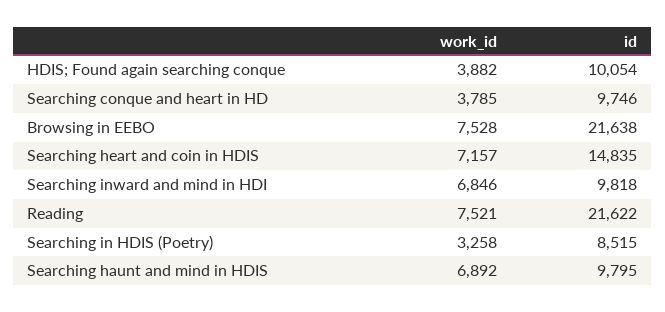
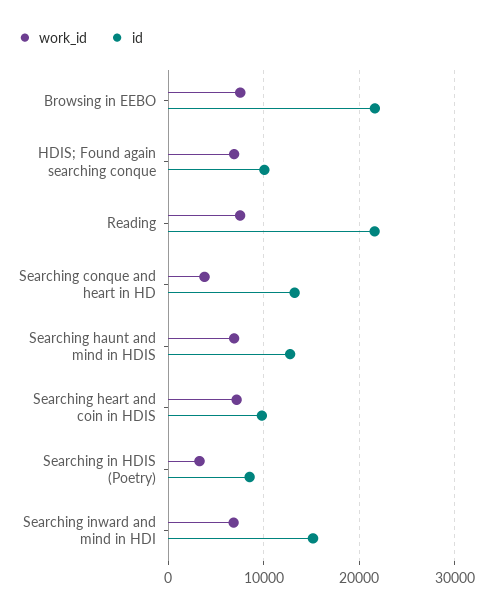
  {
    "work_id": {
-     "HDIS; Found again searching conque": 3882,
+     "HDIS; Found again searching conque": 7000,
      "Searching conque and heart in HD": 3785,
      "Browsing in EEBO": 7528,
      "Searching heart and coin in HDIS": 7157,
      "Searching inward and mind in HDI": 6846,
      "Reading": 7521,
      "Searching in HDIS (Poetry)": 3258,
      "Searching haunt and mind in HDIS": 6892
    },
    "id": {
      "HDIS; Found again searching conque": 10054,
-     "Searching conque and heart in HD": 9746,
+     "Searching conque and heart in HD": 13000,
      "Browsing in EEBO": 21638,
-     "Searching heart and coin in HDIS": 14835,
+     "Searching heart and coin in HDIS": 10000,
-     "Searching inward and mind in HDI": 9818,
+     "Searching inward and mind in HDI": 15000,
      "Reading": 21622,
      "Searching in HDIS (Poetry)": 8515,
-     "Searching haunt and mind in HDIS": 9795
+     "Searching haunt and mind in HDIS": 13000
    }
  }

